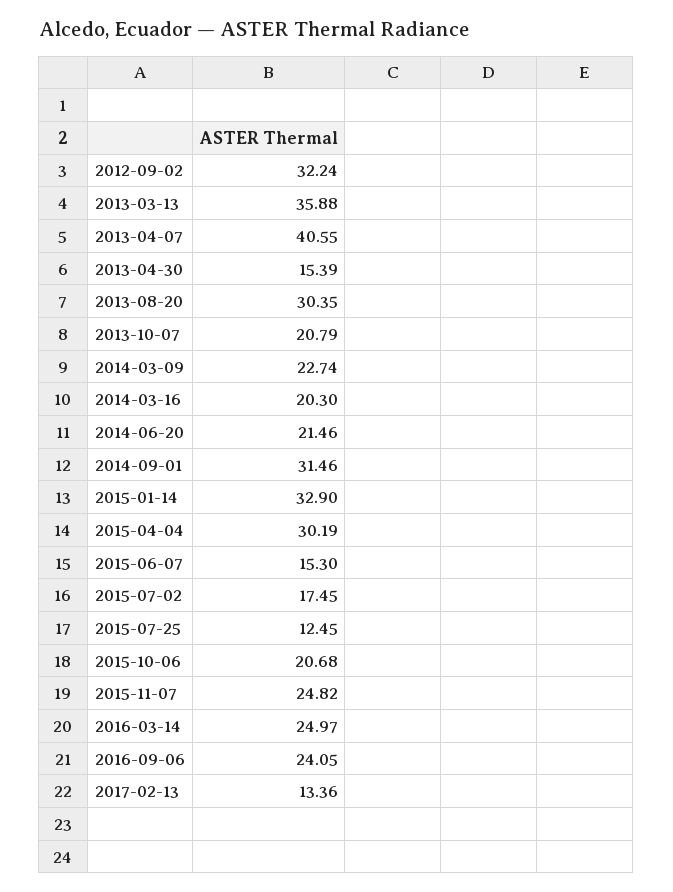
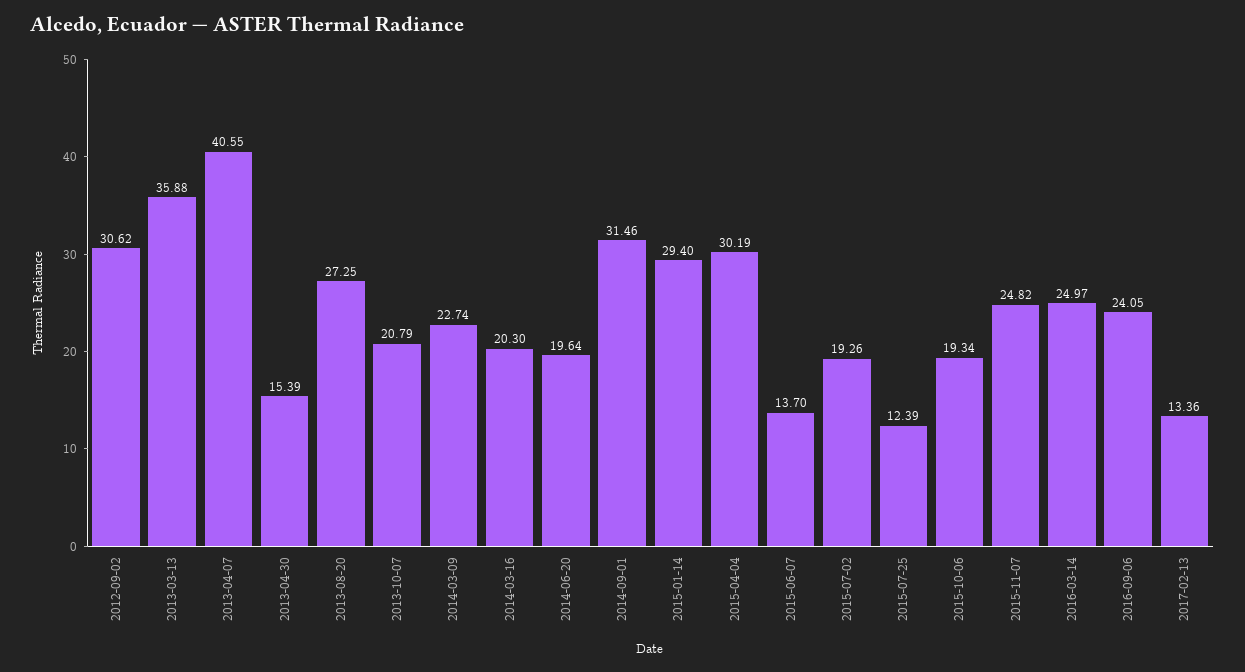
  {
-   "2012-09-02": 32.24,
+   "2012-09-02": 30.62,
    "2013-03-13": 35.88,
    "2013-04-07": 40.55,
    "2013-04-30": 15.39,
-   "2013-08-20": 30.35,
+   "2013-08-20": 27.25,
    "2013-10-07": 20.79,
    "2014-03-09": 22.74,
    "2014-03-16": 20.3,
-   "2014-06-20": 21.46,
+   "2014-06-20": 19.64,
    "2014-09-01": 31.46,
-   "2015-01-14": 32.9,
+   "2015-01-14": 29.4,
    "2015-04-04": 30.19,
-   "2015-06-07": 15.3,
+   "2015-06-07": 13.7,
-   "2015-07-02": 17.45,
+   "2015-07-02": 19.26,
-   "2015-07-25": 12.45,
+   "2015-07-25": 12.39,
-   "2015-10-06": 20.68,
+   "2015-10-06": 19.34,
    "2015-11-07": 24.82,
    "2016-03-14": 24.97,
    "2016-09-06": 24.05,
    "2017-02-13": 13.36
  }

